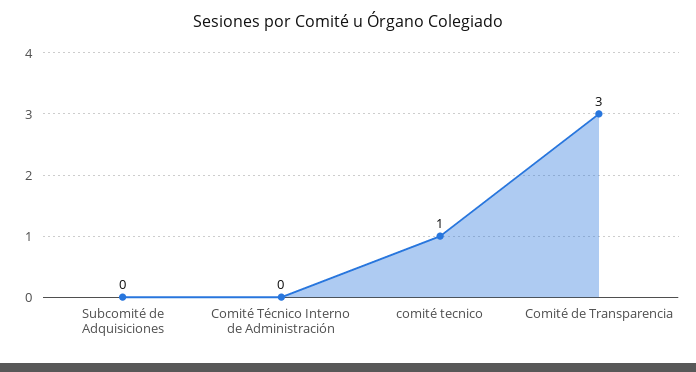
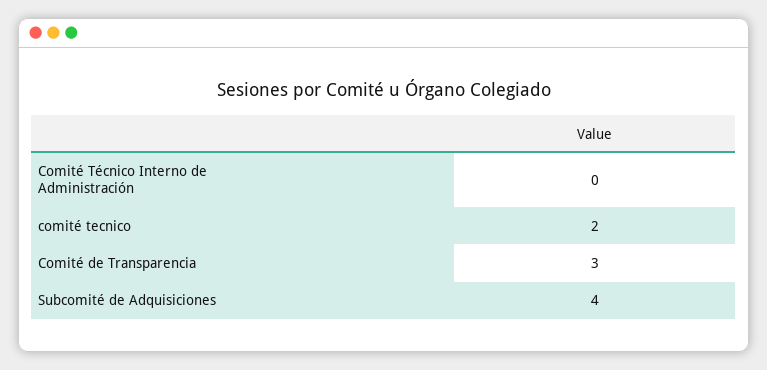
  {
-   "Subcomité de Adquisiciones": 0,
+   "Subcomité de Adquisiciones": 4,
    "Comité Técnico Interno de Administración": 0,
-   "comité tecnico": 1,
+   "comité tecnico": 2,
    "Comité de Transparencia": 3
  }

